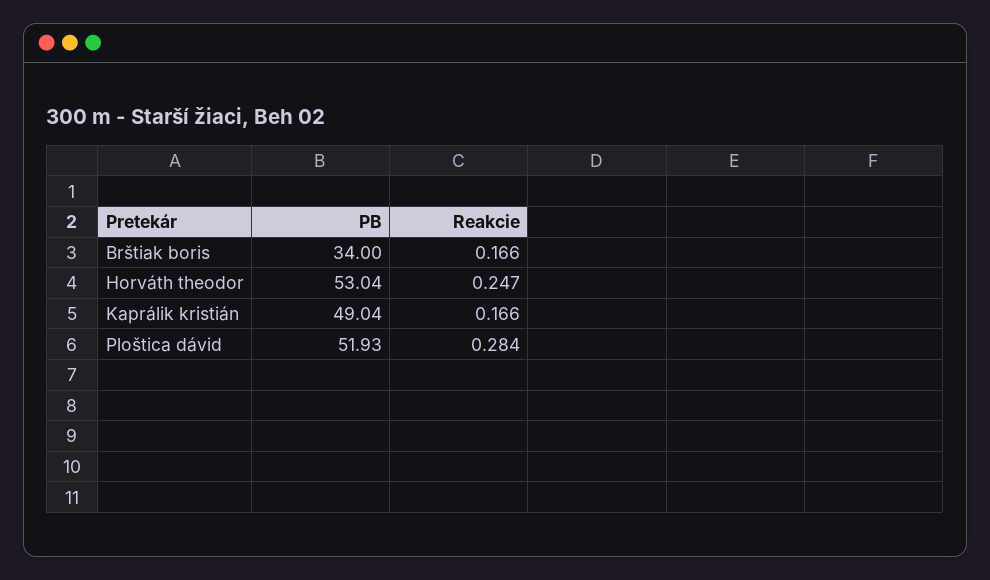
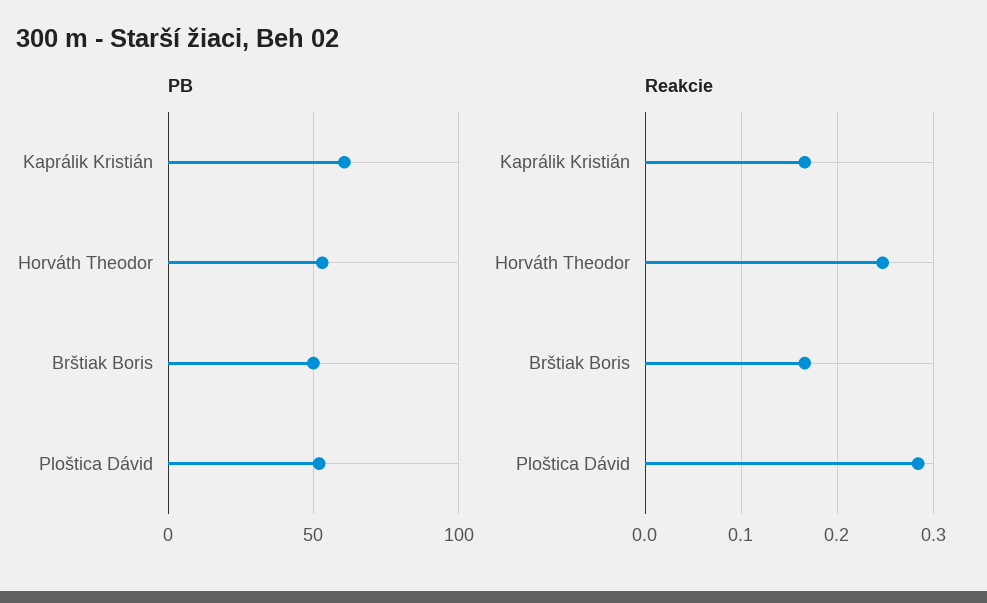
  {
    "PB": {
-     "Brštiak boris": 34,
+     "Brštiak boris": 50,
      "Horváth theodor": 53.04,
-     "Kaprálik kristián": 49.04,
+     "Kaprálik kristián": 60,
      "Ploštica dávid": 51.93
    },
    "Reakcie": {
      "Brštiak boris": 0.166,
      "Horváth theodor": 0.247,
      "Kaprálik kristián": 0.166,
      "Ploštica dávid": 0.284
    }
  }

